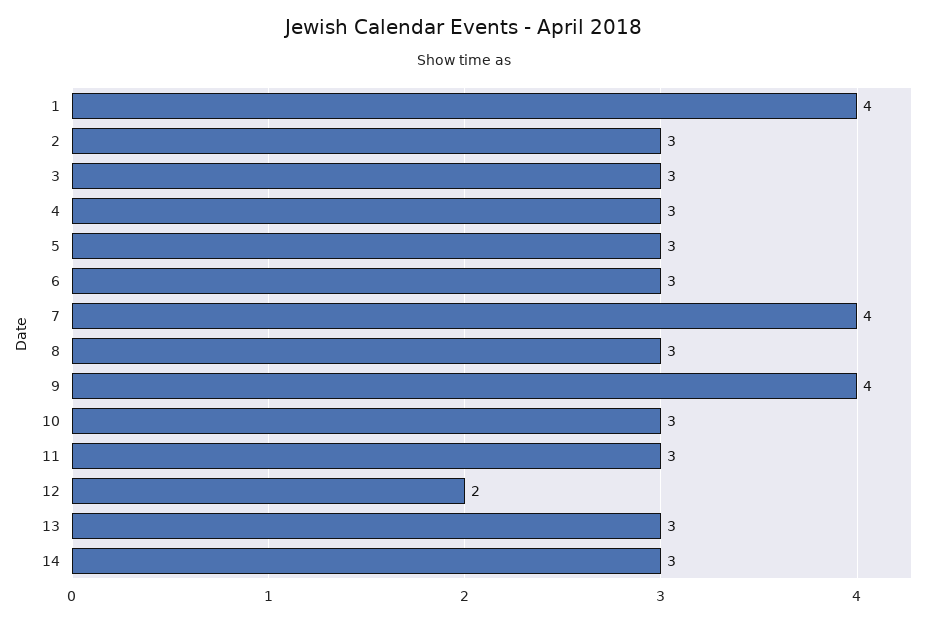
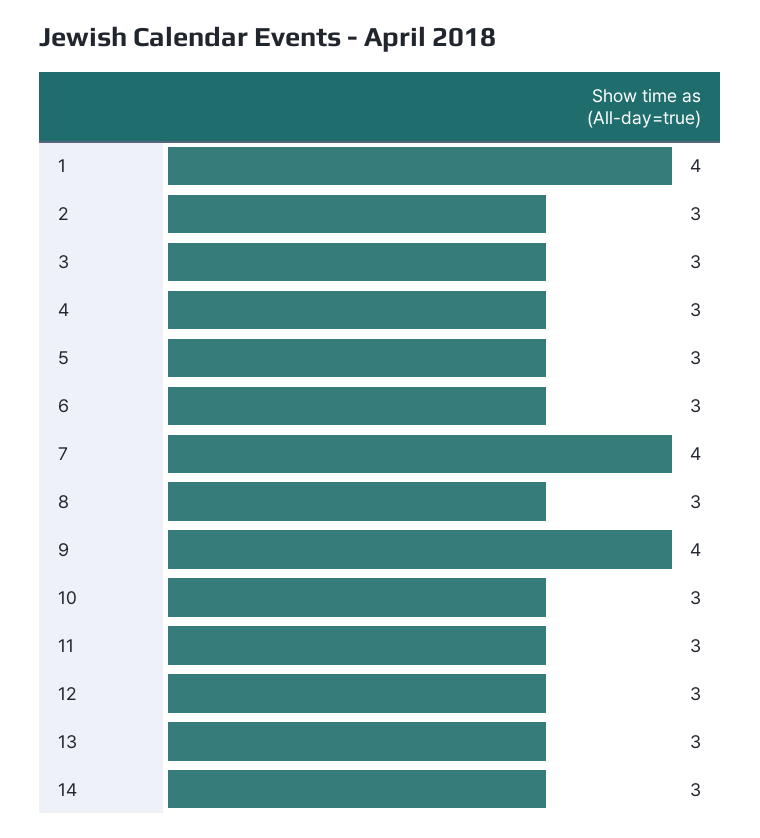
  {
    "1": 4,
    "2": 3,
    "3": 3,
    "4": 3,
    "5": 3,
    "6": 3,
    "7": 4,
    "8": 3,
    "9": 4,
    "10": 3,
    "11": 3,
-   "12": 2,
+   "12": 3,
    "13": 3,
    "14": 3
  }

